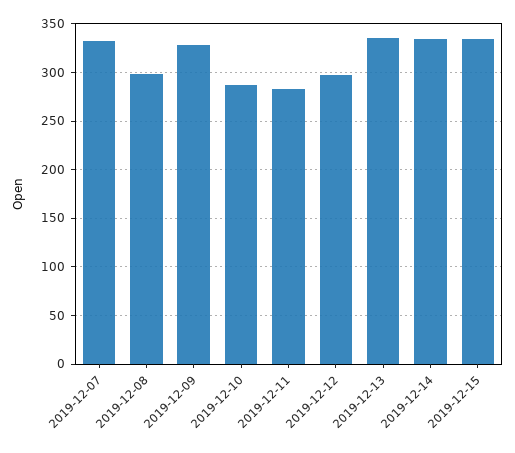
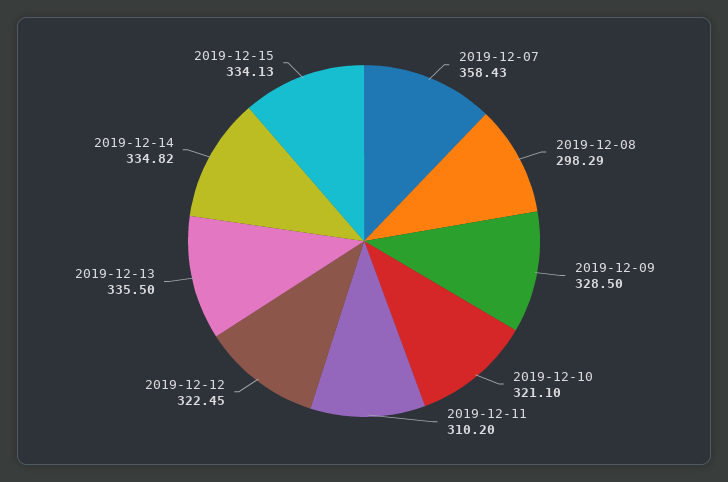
  {
-   "2019-12-07": 330,
+   "2019-12-07": 358.43,
    "2019-12-08": 298.29,
    "2019-12-09": 328.5,
-   "2019-12-10": 290,
+   "2019-12-10": 321.1,
-   "2019-12-11": 280,
+   "2019-12-11": 310.2,
-   "2019-12-12": 300,
+   "2019-12-12": 322.45,
    "2019-12-13": 335.5,
    "2019-12-14": 334.82,
    "2019-12-15": 334.13
  }

